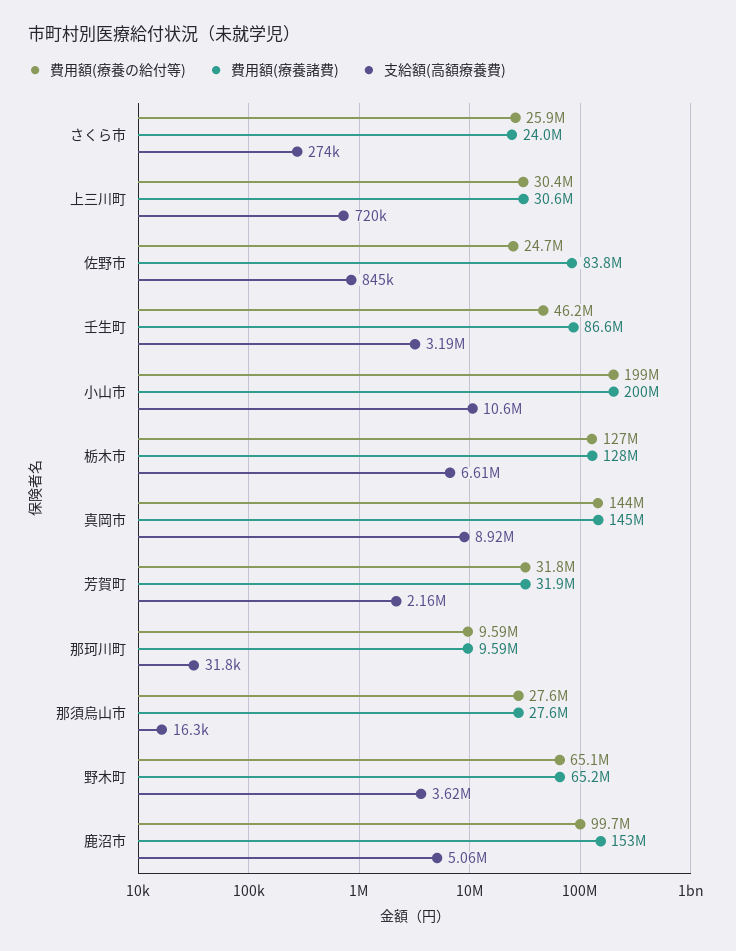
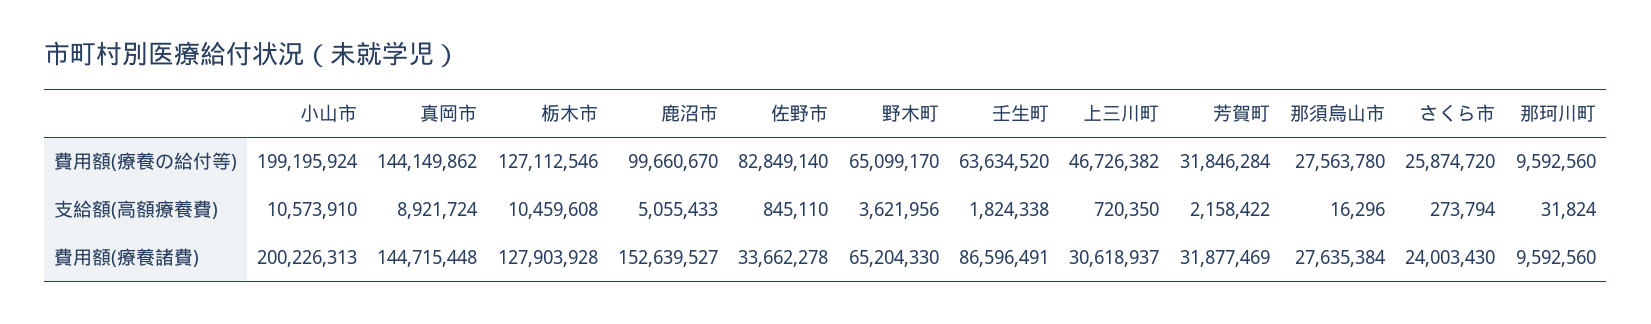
  {
    "費用額(療養の給付等)": {
      "さくら市": 25874720,
-     "上三川町": 30400000,
+     "上三川町": 46726382,
-     "佐野市": 24700000,
+     "佐野市": 82849140,
-     "壬生町": 46200000,
+     "壬生町": 63634520,
      "小山市": 199195924,
      "栃木市": 127112546,
      "真岡市": 144149862,
      "芳賀町": 31846284,
      "那珂川町": 9592560,
      "那須烏山市": 27563780,
      "野木町": 65099170,
      "鹿沼市": 99660670
    },
    "費用額(療養諸費)": {
      "さくら市": 24003430,
      "上三川町": 30618937,
-     "佐野市": 83800000,
+     "佐野市": 33662278,
      "壬生町": 86596491,
      "小山市": 200226313,
      "栃木市": 127903928,
      "真岡市": 144715448,
      "芳賀町": 31877469,
      "那珂川町": 9592560,
      "那須烏山市": 27635384,
      "野木町": 65204330,
      "鹿沼市": 152639527
    },
    "支給額(高額療養費)": {
      "さくら市": 273794,
      "上三川町": 720350,
      "佐野市": 845110,
-     "壬生町": 3190000,
+     "壬生町": 1824338,
      "小山市": 10573910,
-     "栃木市": 6610000,
+     "栃木市": 10459608,
      "真岡市": 8921724,
      "芳賀町": 2158422,
      "那珂川町": 31824,
      "那須烏山市": 16296,
      "野木町": 3621956,
      "鹿沼市": 5055433
    }
  }

